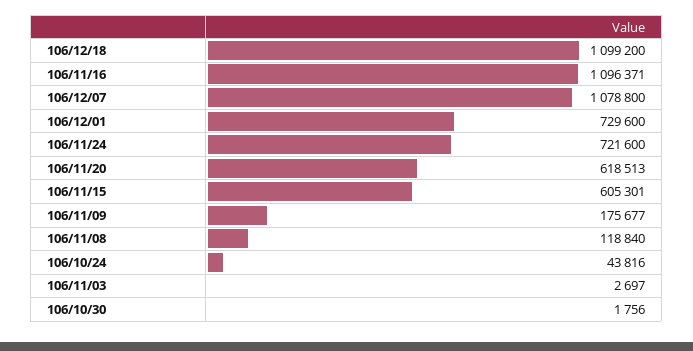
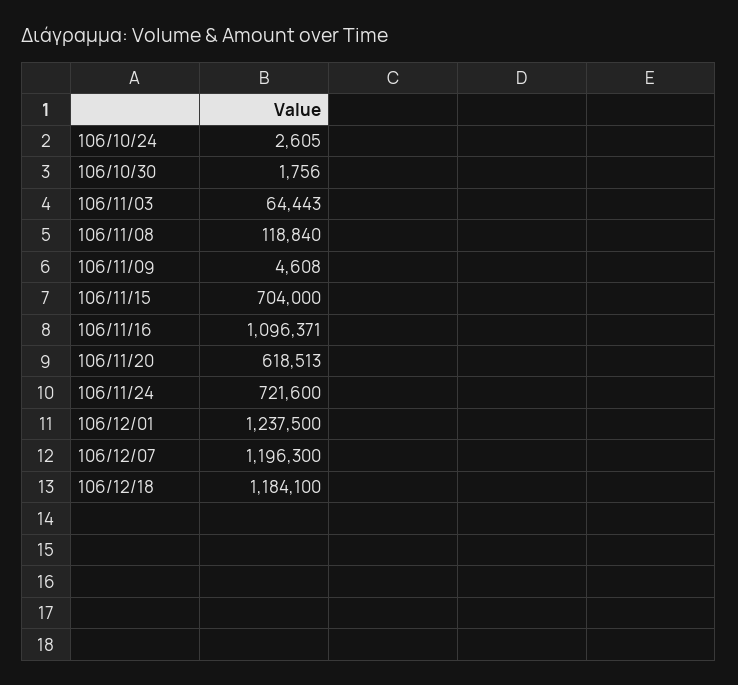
  {
-   "106/12/18": 1099200,
+   "106/12/18": 1184100,
    "106/11/16": 1096371,
-   "106/12/07": 1078800,
+   "106/12/07": 1196300,
-   "106/12/01": 729600,
+   "106/12/01": 1237500,
    "106/11/24": 721600,
    "106/11/20": 618513,
-   "106/11/15": 605301,
+   "106/11/15": 704000,
-   "106/11/09": 175677,
+   "106/11/09": 4608,
    "106/11/08": 118840,
-   "106/10/24": 43816,
+   "106/10/24": 2605,
-   "106/11/03": 2697,
+   "106/11/03": 64443,
    "106/10/30": 1756
  }

